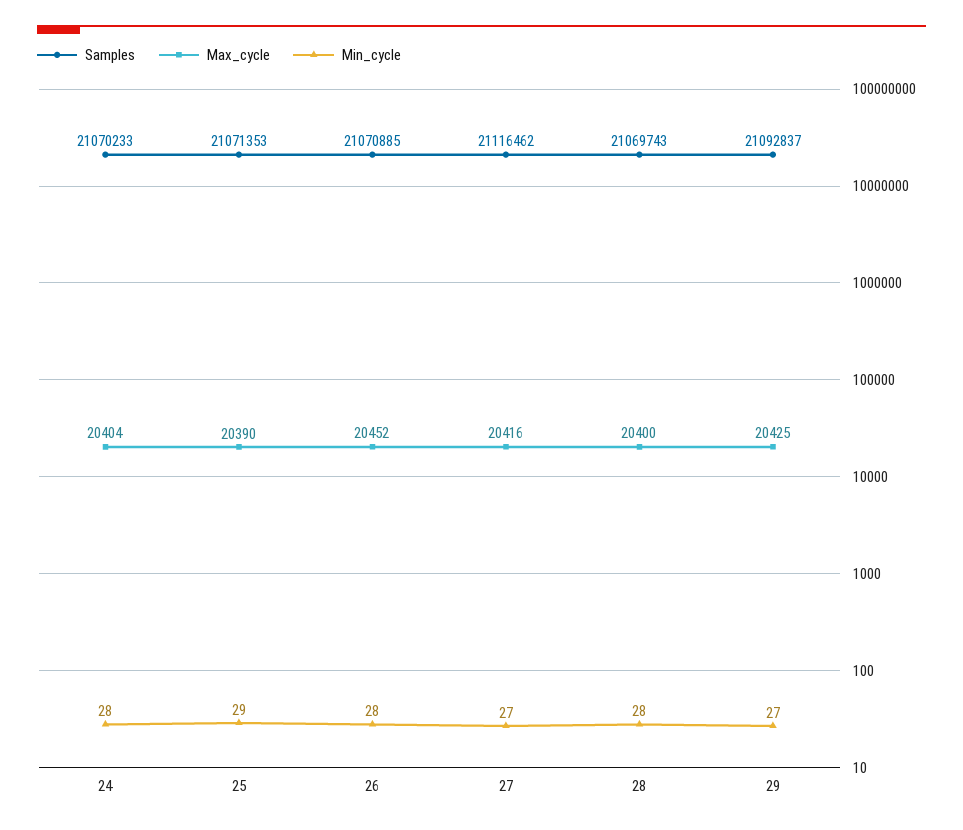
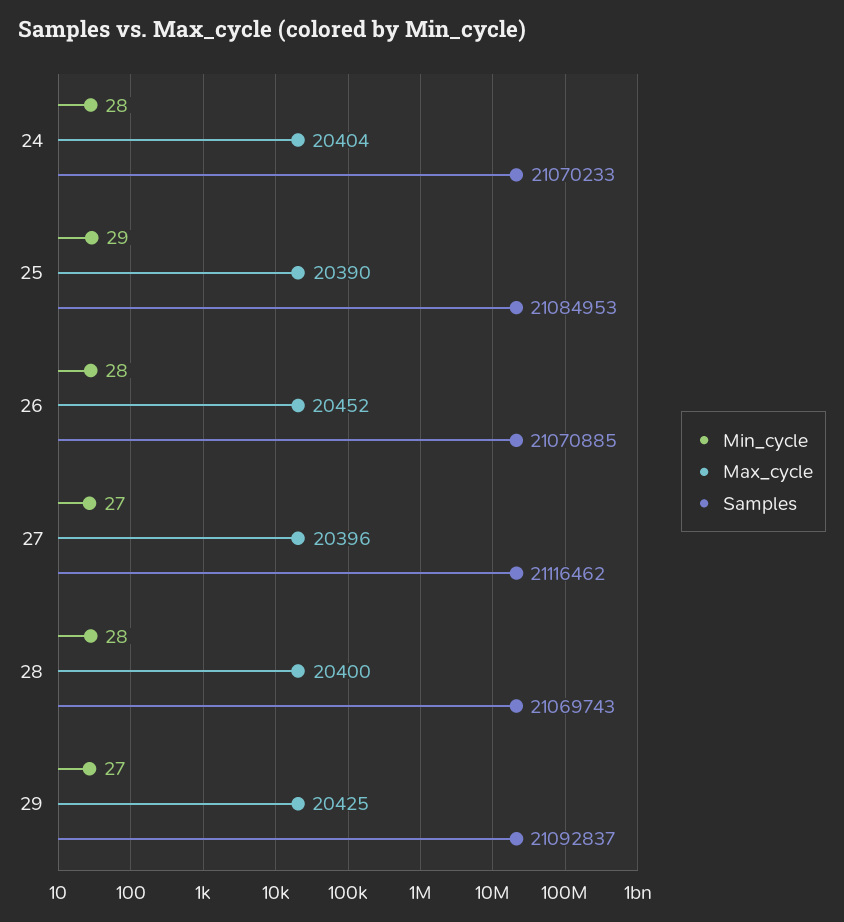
  {
    "Samples": {
      "24": 21070233,
-     "25": 21071353,
+     "25": 21084953,
      "26": 21070885,
      "27": 21116462,
      "28": 21069743,
      "29": 21092837
    },
    "Max_cycle": {
      "24": 20404,
      "25": 20390,
      "26": 20452,
-     "27": 20416,
+     "27": 20396,
      "28": 20400,
      "29": 20425
    },
    "Min_cycle": {
      "24": 28,
      "25": 29,
      "26": 28,
      "27": 27,
      "28": 28,
      "29": 27
    }
  }

